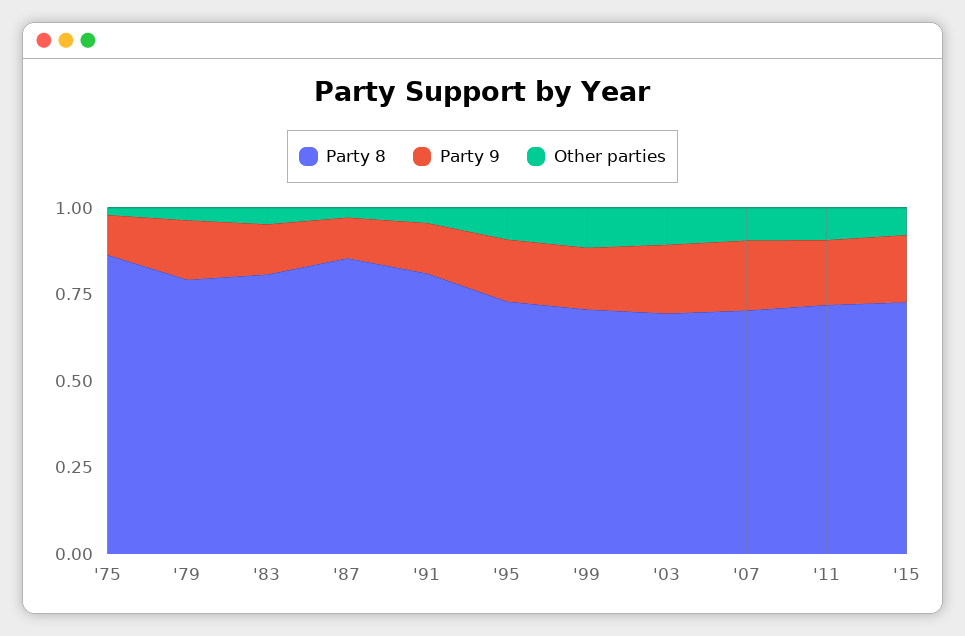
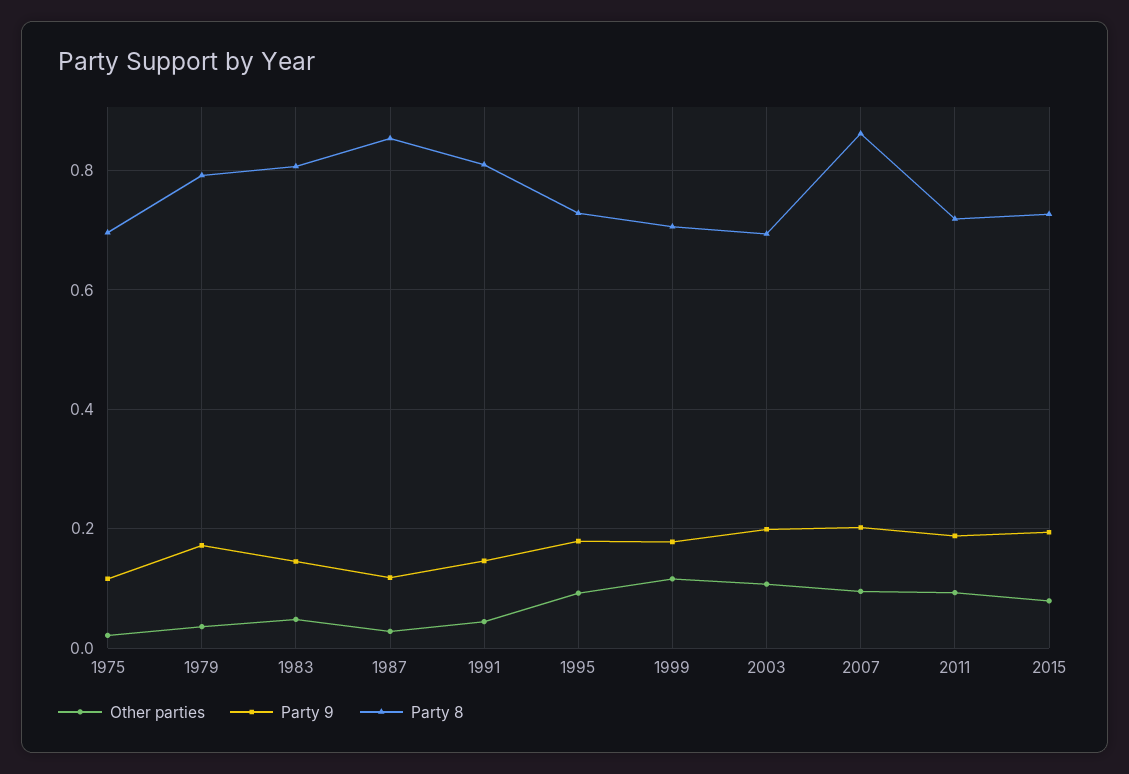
  {
    "Party 8": {
-     "'75": 0.85,
+     "'75": 0.7,
      "'79": 0.8,
      "'83": 0.8,
      "'87": 0.86,
      "'91": 0.82,
      "'95": 0.72,
      "'99": 0.7,
      "'03": 0.7,
-     "'07": 0.7,
+     "'07": 0.86,
      "'11": 0.72,
      "'15": 0.72
    },
    "Party 9": {
      "'75": 0.12,
      "'79": 0.18,
      "'83": 0.14,
      "'87": 0.12,
      "'91": 0.14,
      "'95": 0.18,
      "'99": 0.18,
      "'03": 0.2,
      "'07": 0.2,
      "'11": 0.18,
      "'15": 0.2
    },
    "Other parties": {
      "'75": 0.02,
      "'79": 0.04,
      "'83": 0.04,
      "'87": 0.02,
      "'91": 0.04,
      "'95": 0.1,
      "'99": 0.12,
      "'03": 0.1,
      "'07": 0.1,
      "'11": 0.1,
      "'15": 0.08
    }
  }

